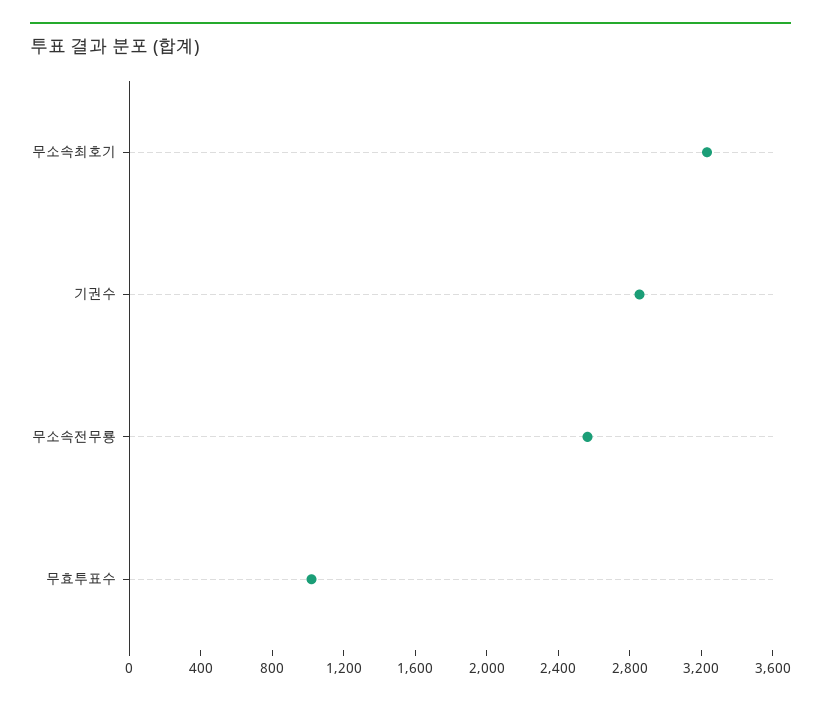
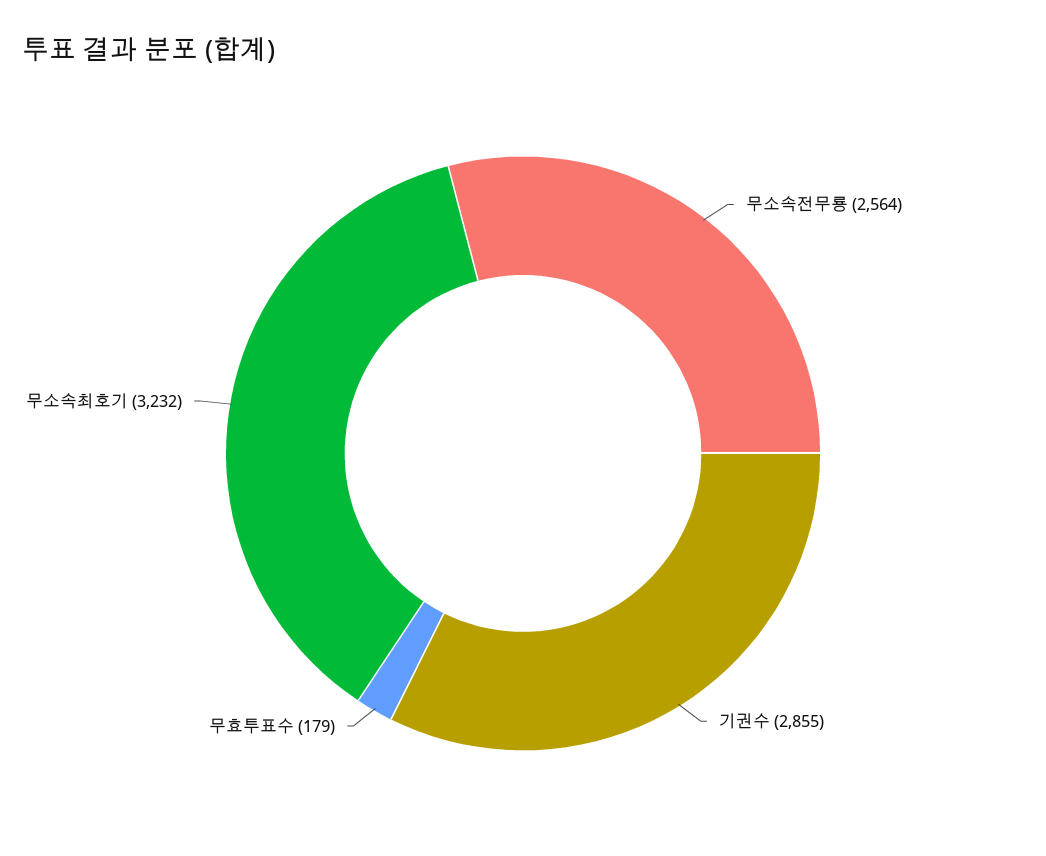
  {
    "무소속최호기": 3232,
    "기권수": 2855,
    "무소속전무룡": 2564,
-   "무효투표수": 1000
+   "무효투표수": 179
  }

